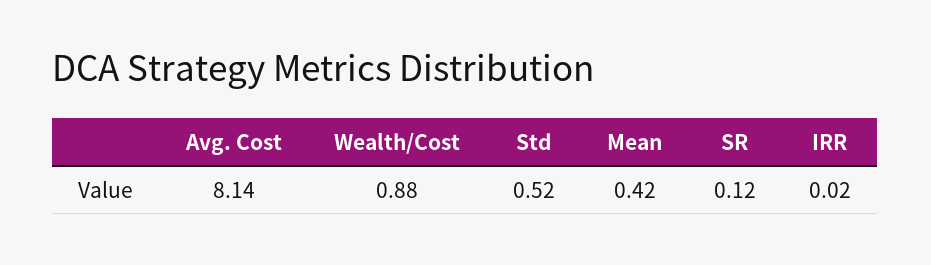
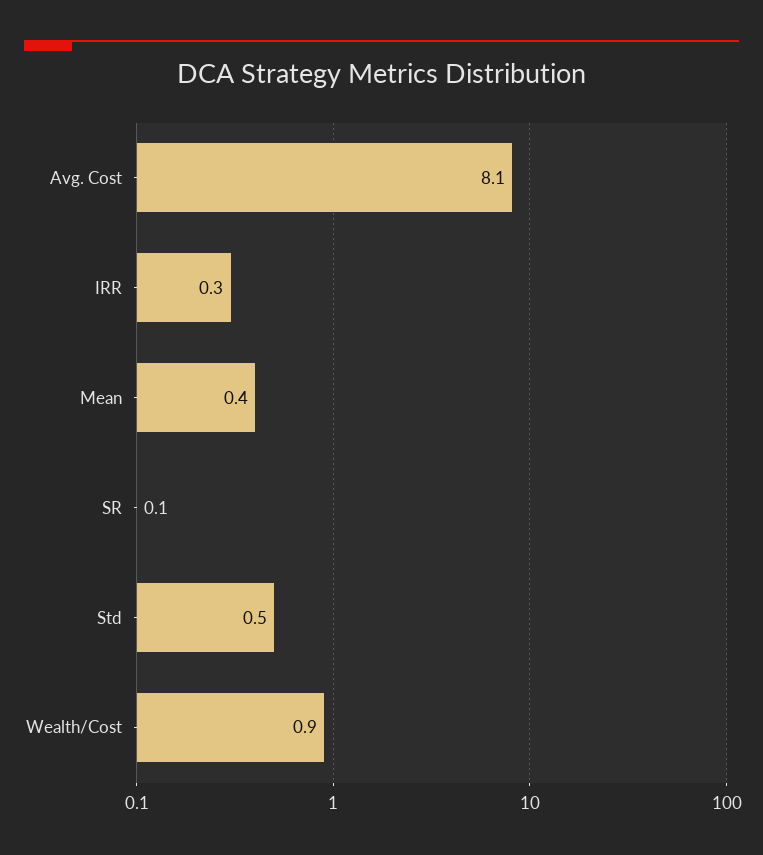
  {
    "Avg. Cost": 8.14,
    "Wealth/Cost": 0.88,
    "Std": 0.52,
    "Mean": 0.42,
    "SR": 0.12,
-   "IRR": 0.02
+   "IRR": 0.3
  }

